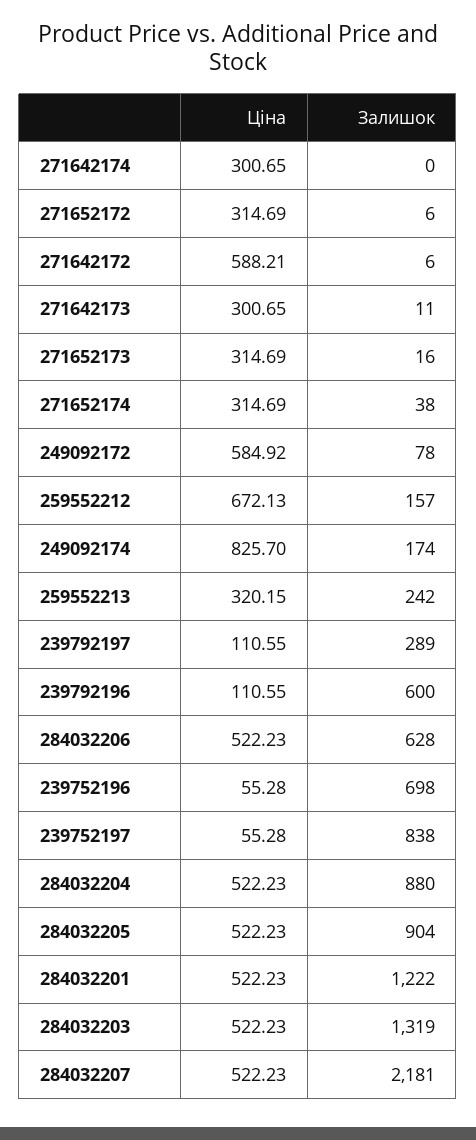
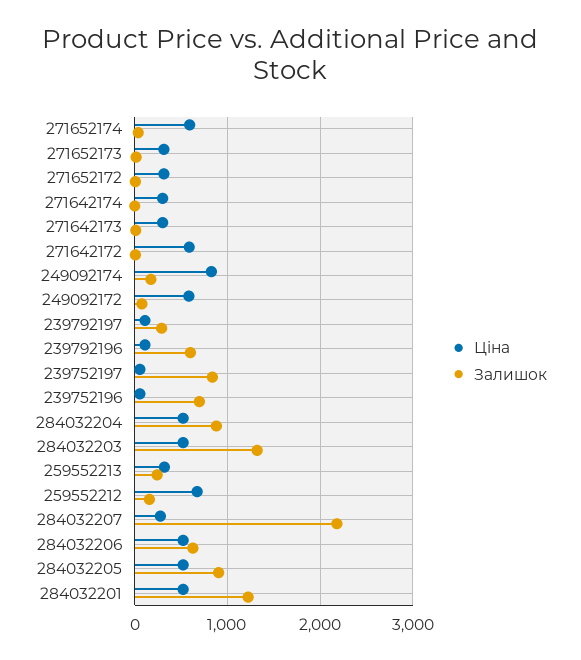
  {
    "Ціна": {
      "271642174": 300.65,
      "271652172": 314.69,
      "271642172": 588.21,
      "271642173": 300.65,
      "271652173": 314.69,
-     "271652174": 314.69,
+     "271652174": 600,
      "249092172": 584.92,
      "259552212": 672.13,
      "249092174": 825.7,
      "259552213": 320.15,
      "239792197": 110.55,
      "239792196": 110.55,
      "284032206": 522.23,
      "239752196": 55.28,
      "239752197": 55.28,
      "284032204": 522.23,
      "284032205": 522.23,
      "284032201": 522.23,
      "284032203": 522.23,
-     "284032207": 522.23
+     "284032207": 300
    },
    "Залишок": {
      "271642174": 0,
      "271652172": 6,
      "271642172": 6,
      "271642173": 11,
      "271652173": 16,
      "271652174": 38,
      "249092172": 78,
      "259552212": 157,
      "249092174": 174,
      "259552213": 242,
      "239792197": 289,
      "239792196": 600,
      "284032206": 628,
      "239752196": 698,
      "239752197": 838,
      "284032204": 880,
      "284032205": 904,
      "284032201": 1222,
      "284032203": 1319,
      "284032207": 2181
    }
  }

